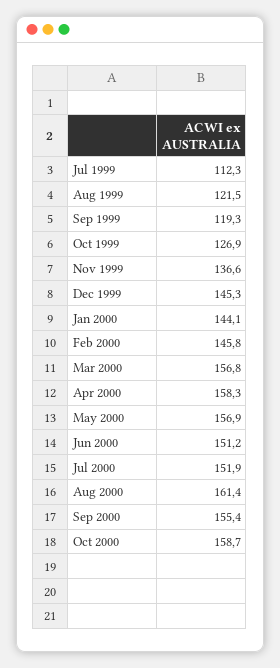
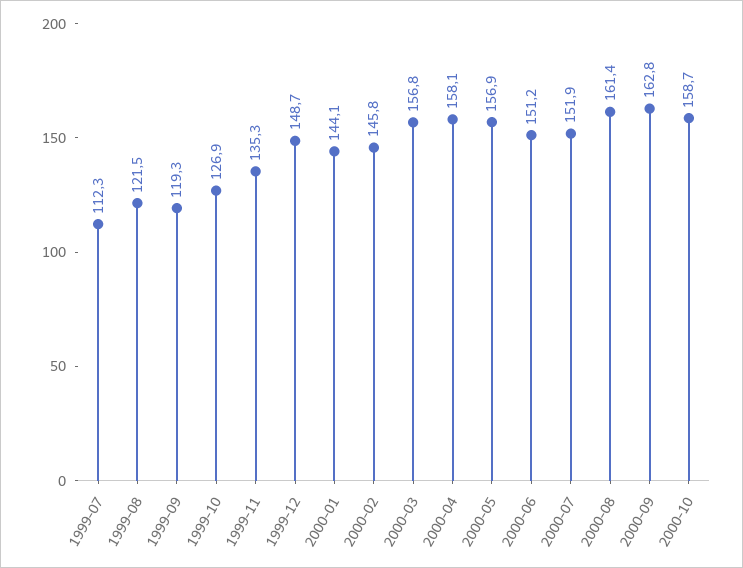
  {
    "Jul 1999": 112.3,
    "Aug 1999": 121.5,
    "Sep 1999": 119.3,
    "Oct 1999": 126.9,
-   "Nov 1999": 136.6,
+   "Nov 1999": 135.3,
-   "Dec 1999": 145.3,
+   "Dec 1999": 148.7,
    "Jan 2000": 144.1,
    "Feb 2000": 145.8,
    "Mar 2000": 156.8,
-   "Apr 2000": 158.3,
+   "Apr 2000": 158.1,
    "May 2000": 156.9,
    "Jun 2000": 151.2,
    "Jul 2000": 151.9,
    "Aug 2000": 161.4,
-   "Sep 2000": 155.4,
+   "Sep 2000": 162.8,
    "Oct 2000": 158.7
  }

